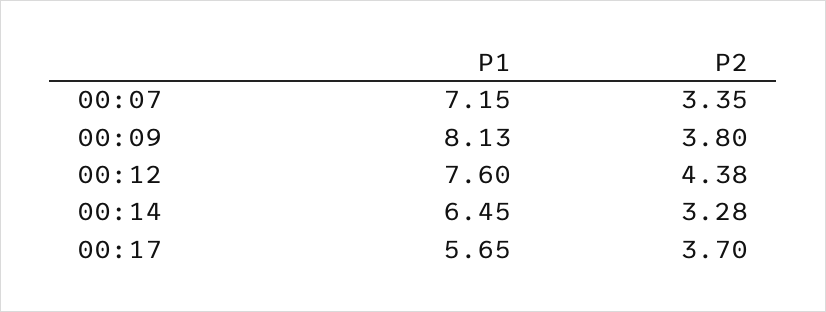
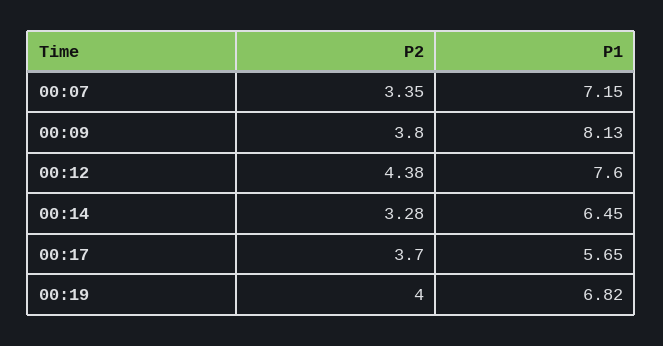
  {
    "P1": {
      "00:07": 7.15,
      "00:09": 8.13,
      "00:12": 7.6,
      "00:14": 6.45,
-     "00:17": 5.65
+     "00:17": 5.65,
+     "00:19": 6.82
    },
    "P2": {
      "00:07": 3.35,
      "00:09": 3.8,
      "00:12": 4.38,
      "00:14": 3.28,
-     "00:17": 3.7
+     "00:17": 3.7,
+     "00:19": 4
    }
  }

